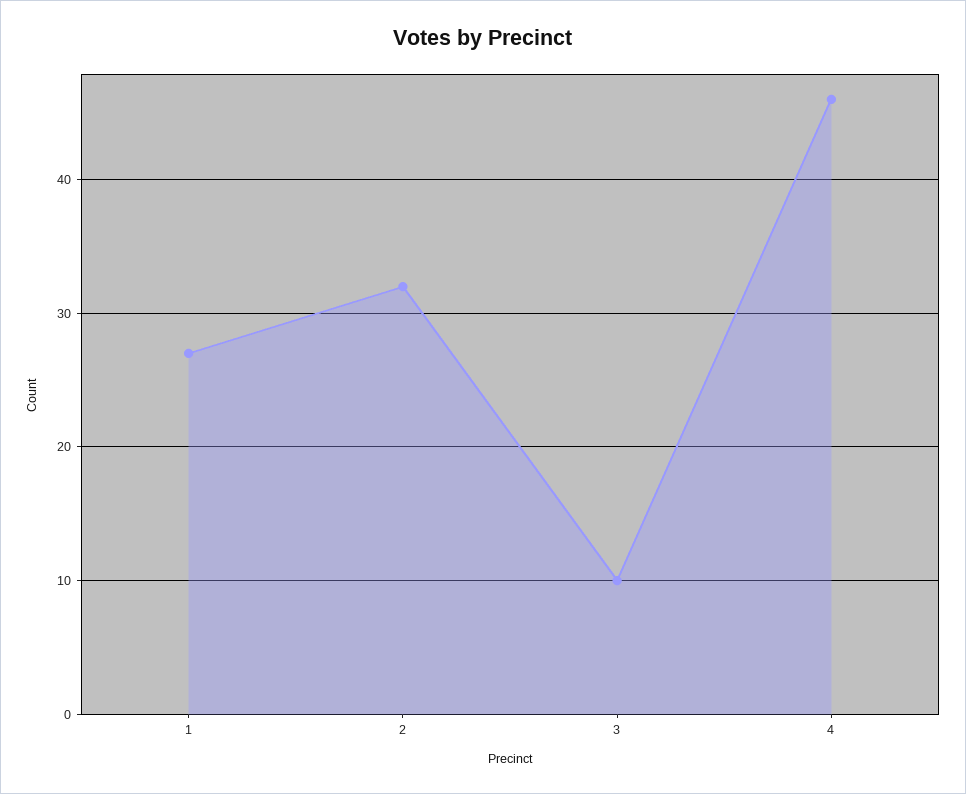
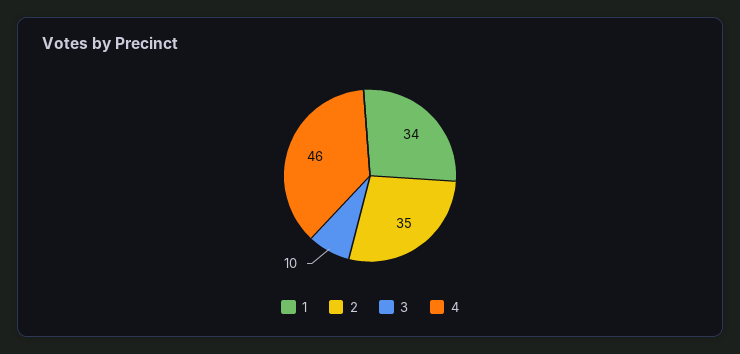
  {
-   "1": 27,
+   "1": 34,
-   "2": 32,
+   "2": 35,
    "3": 10,
    "4": 46
  }

